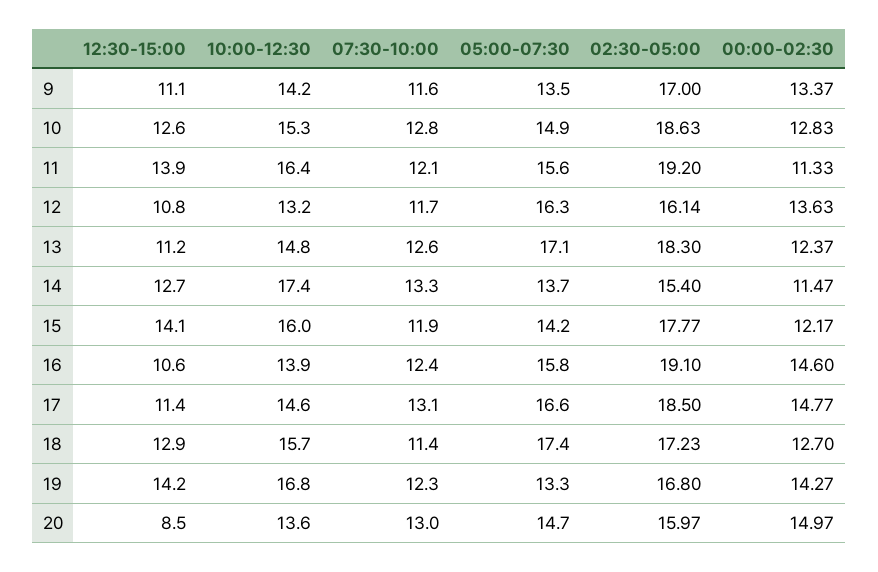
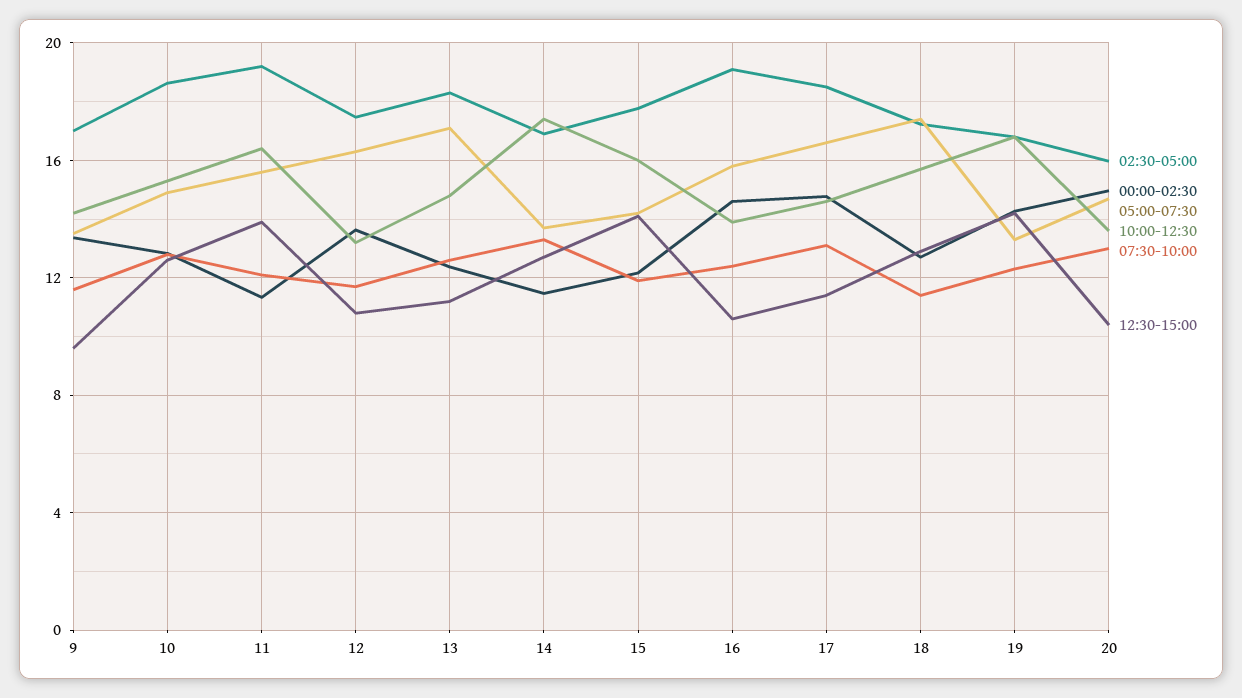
  {
    "12:30-15:00": {
-     "9": 11.1,
+     "9": 9.5,
      "10": 12.6,
      "11": 13.9,
      "12": 10.8,
      "13": 11.2,
      "14": 12.7,
      "15": 14.1,
      "16": 10.6,
      "17": 11.4,
      "18": 12.9,
      "19": 14.2,
-     "20": 8.5
+     "20": 10.5
    },
    "10:00-12:30": {
      "9": 14.2,
      "10": 15.3,
      "11": 16.4,
      "12": 13.2,
      "13": 14.8,
      "14": 17.4,
      "15": 16,
      "16": 13.9,
      "17": 14.6,
      "18": 15.7,
      "19": 16.8,
      "20": 13.6
    },
    "07:30-10:00": {
      "9": 11.6,
      "10": 12.8,
      "11": 12.1,
      "12": 11.7,
      "13": 12.6,
      "14": 13.3,
      "15": 11.9,
      "16": 12.4,
      "17": 13.1,
      "18": 11.4,
      "19": 12.3,
      "20": 13
    },
    "05:00-07:30": {
      "9": 13.5,
      "10": 14.9,
      "11": 15.6,
      "12": 16.3,
      "13": 17.1,
      "14": 13.7,
      "15": 14.2,
      "16": 15.8,
      "17": 16.6,
      "18": 17.4,
      "19": 13.3,
      "20": 14.7
    },
    "02:30-05:00": {
      "9": 17,
      "10": 18.63,
      "11": 19.2,
-     "12": 16.14,
+     "12": 17.5,
      "13": 18.3,
-     "14": 15.4,
+     "14": 17,
      "15": 17.77,
      "16": 19.1,
      "17": 18.5,
      "18": 17.23,
      "19": 16.8,
      "20": 15.97
    },
    "00:00-02:30": {
      "9": 13.37,
      "10": 12.83,
      "11": 11.33,
      "12": 13.63,
      "13": 12.37,
      "14": 11.47,
      "15": 12.17,
      "16": 14.6,
      "17": 14.77,
      "18": 12.7,
      "19": 14.27,
      "20": 14.97
    }
  }

